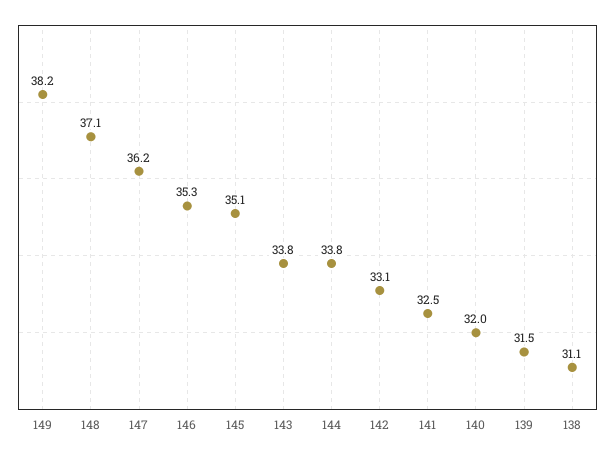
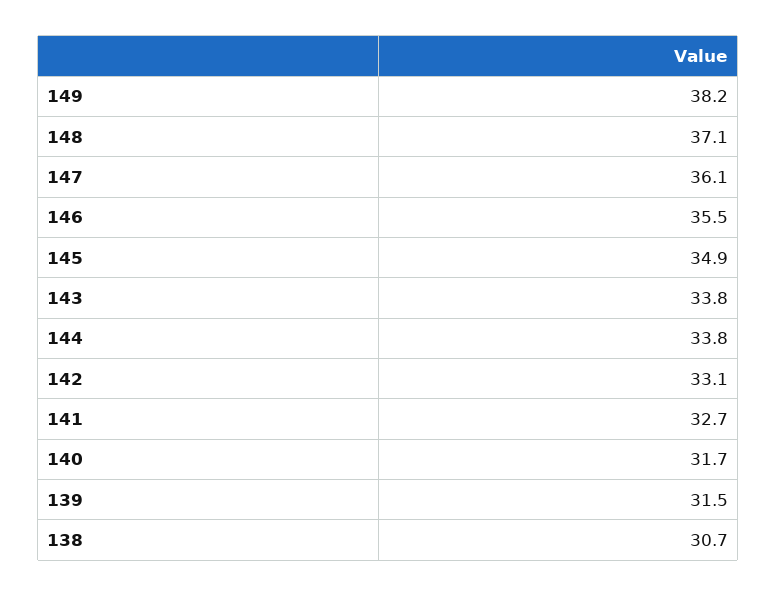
  {
    "149": 38.2,
    "148": 37.1,
-   "147": 36.2,
+   "147": 36.1,
-   "146": 35.3,
+   "146": 35.5,
-   "145": 35.1,
+   "145": 34.9,
    "143": 33.8,
    "144": 33.8,
    "142": 33.1,
-   "141": 32.5,
+   "141": 32.7,
-   "140": 32,
+   "140": 31.7,
    "139": 31.5,
-   "138": 31.1
+   "138": 30.7
  }

